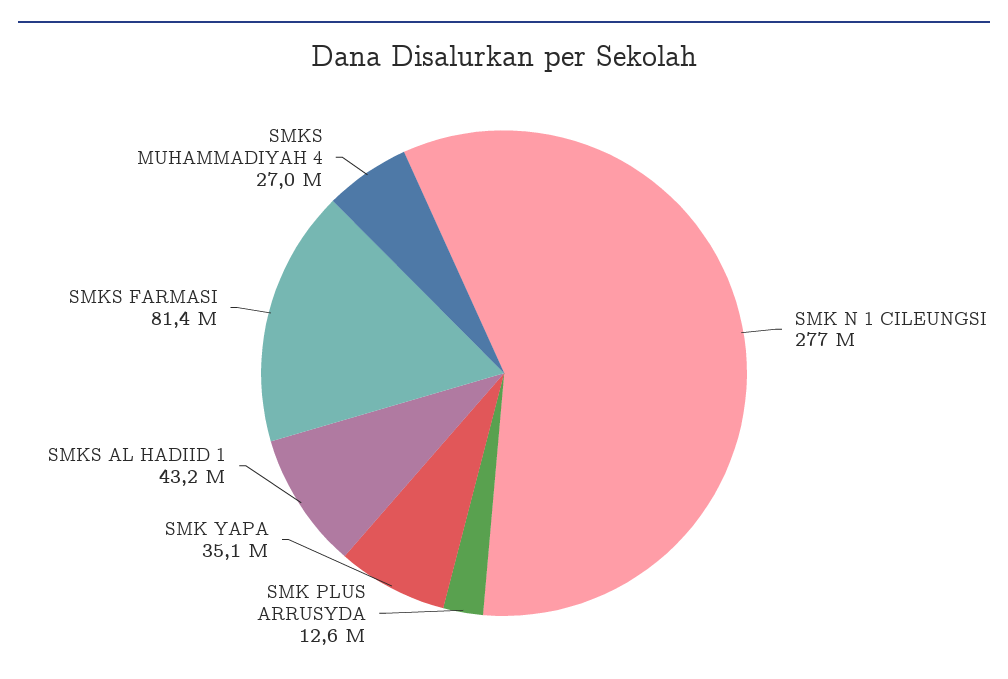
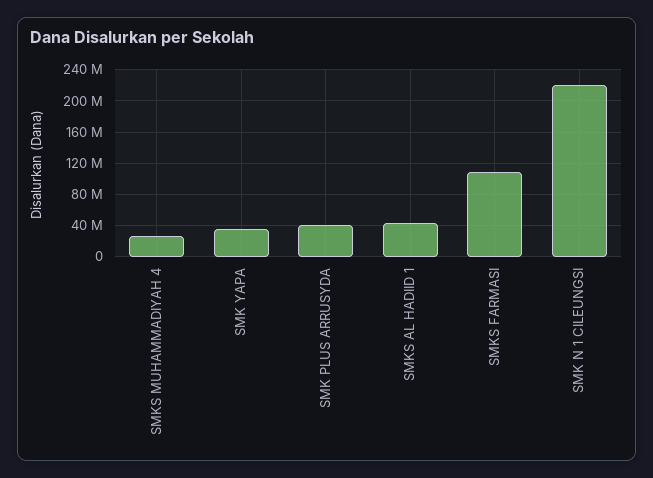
  {
-   "SMK N 1 CILEUNGSI": 277000000,
+   "SMK N 1 CILEUNGSI": 220000000,
-   "SMK PLUS ARRUSYDA": 12600000,
+   "SMK PLUS ARRUSYDA": 40000000,
    "SMK YAPA": 35100000,
    "SMKS AL HADIID 1": 43200000,
-   "SMKS FARMASI": 81400000,
+   "SMKS FARMASI": 110000000,
    "SMKS MUHAMMADIYAH 4": 27000000
  }

